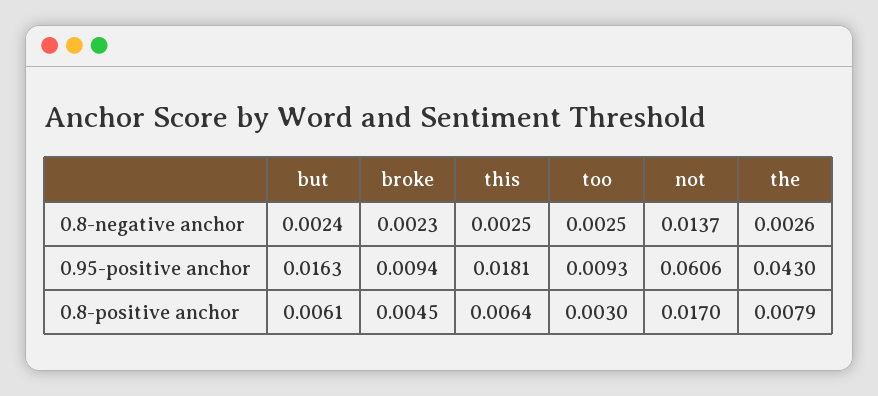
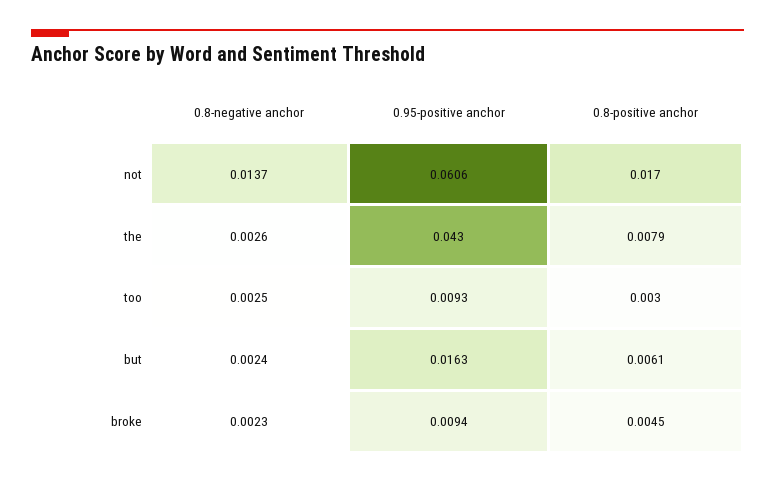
  {
    "but": {
      "0.8-negative anchor": 0.0024,
      "0.95-positive anchor": 0.0163,
      "0.8-positive anchor": 0.0061
    },
    "broke": {
      "0.8-negative anchor": 0.0023,
      "0.95-positive anchor": 0.0094,
      "0.8-positive anchor": 0.0045
    },
-   "this": {
-     "0.8-negative anchor": 0.0025,
-     "0.95-positive anchor": 0.0181,
-     "0.8-positive anchor": 0.0064
-   },
    "too": {
      "0.8-negative anchor": 0.0025,
      "0.95-positive anchor": 0.0093,
      "0.8-positive anchor": 0.003
    },
    "not": {
      "0.8-negative anchor": 0.0137,
      "0.95-positive anchor": 0.0606,
      "0.8-positive anchor": 0.017
    },
    "the": {
      "0.8-negative anchor": 0.0026,
      "0.95-positive anchor": 0.043,
      "0.8-positive anchor": 0.0079
    }
  }

